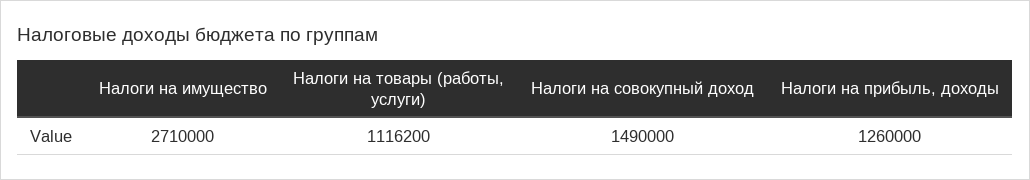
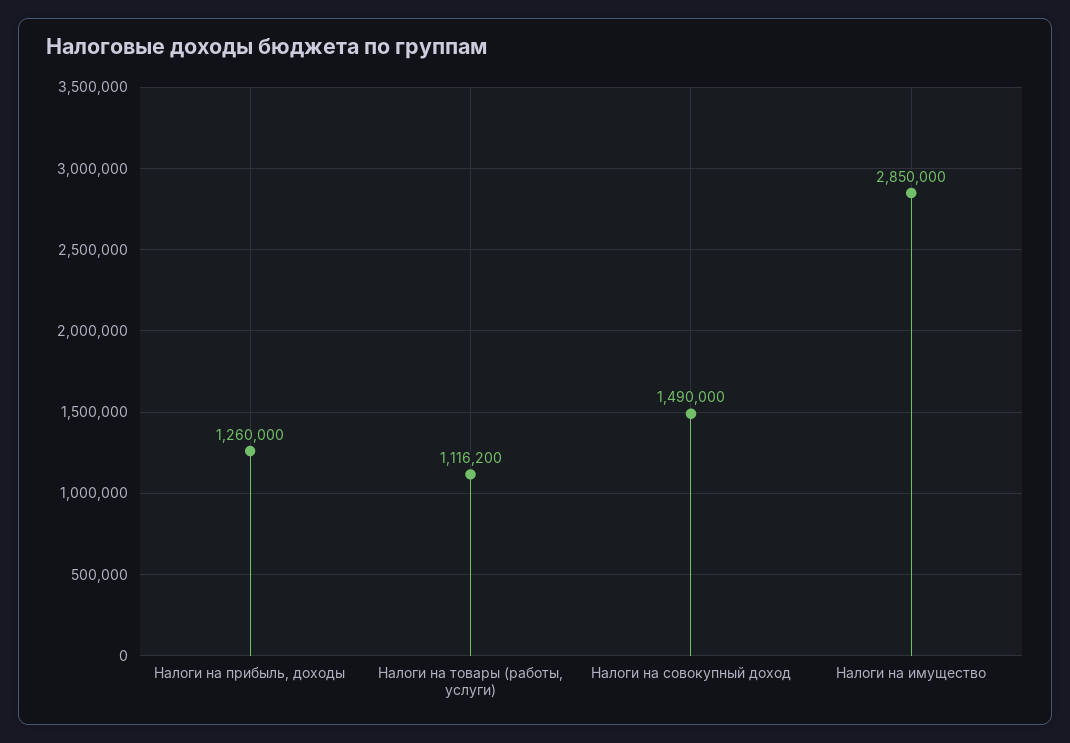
  {
-   "Налоги на имущество": 2710000,
+   "Налоги на имущество": 2850000,
    "Налоги на товары (работы, услуги)": 1116200,
    "Налоги на совокупный доход": 1490000,
    "Налоги на прибыль, доходы": 1260000
  }

